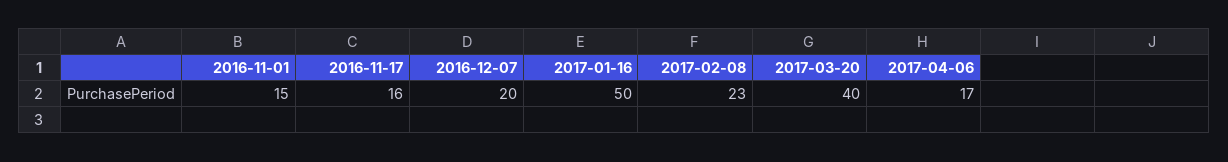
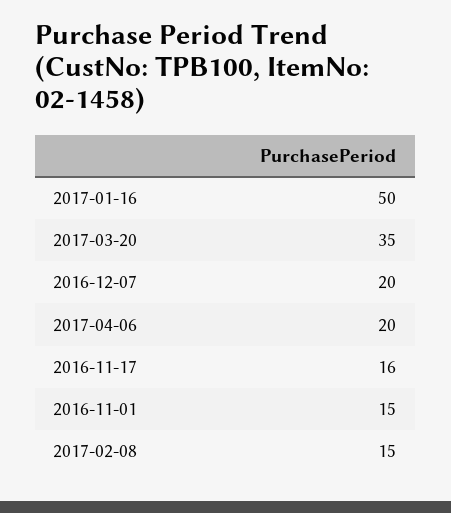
  {
    "2016-11-01": 15,
    "2016-11-17": 16,
    "2016-12-07": 20,
    "2017-01-16": 50,
-   "2017-02-08": 23,
+   "2017-02-08": 15,
-   "2017-03-20": 40,
+   "2017-03-20": 35,
-   "2017-04-06": 17
+   "2017-04-06": 20
  }

